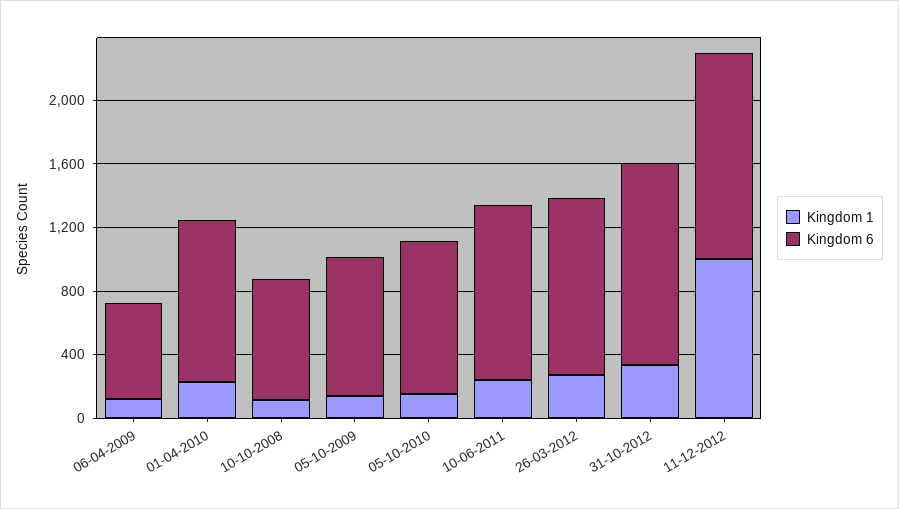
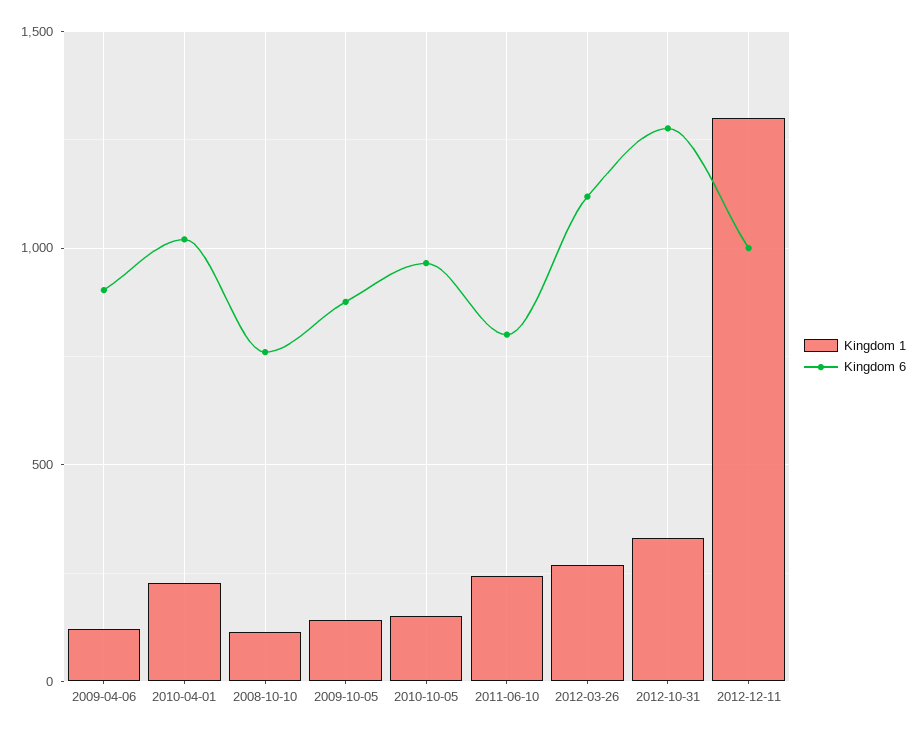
  {
    "Kingdom 1": {
      "06-04-2009": 100,
      "01-04-2010": 250,
      "10-10-2008": 100,
      "05-10-2009": 150,
      "05-10-2010": 150,
      "10-06-2011": 250,
      "26-03-2012": 250,
      "31-10-2012": 350,
-     "11-12-2012": 1000
+     "11-12-2012": 1300
    },
    "Kingdom 6": {
-     "06-04-2009": 600,
+     "06-04-2009": 900,
      "01-04-2010": 1000,
      "10-10-2008": 750,
      "05-10-2009": 900,
      "05-10-2010": 950,
-     "10-06-2011": 1100,
+     "10-06-2011": 800,
      "26-03-2012": 1100,
      "31-10-2012": 1300,
-     "11-12-2012": 1300
+     "11-12-2012": 1000
    }
  }

